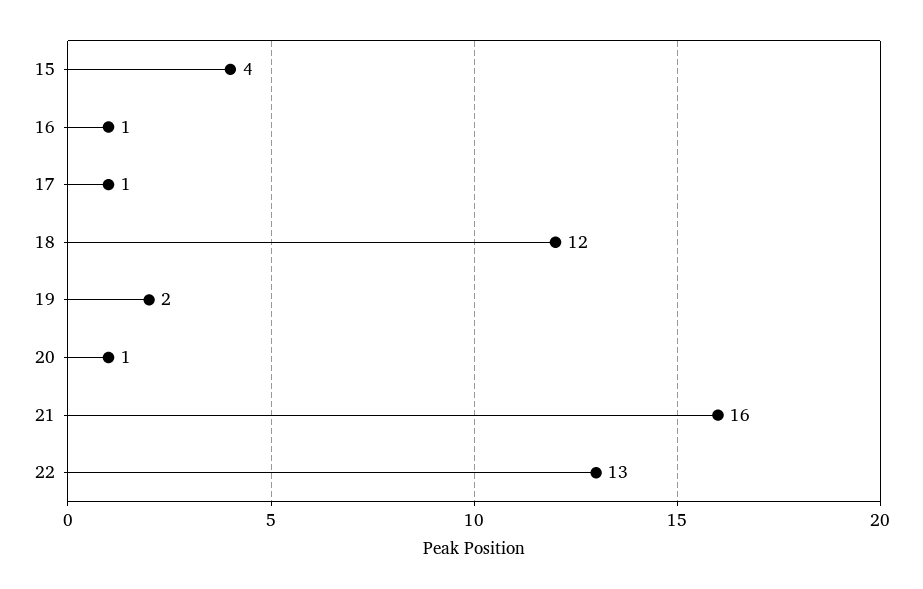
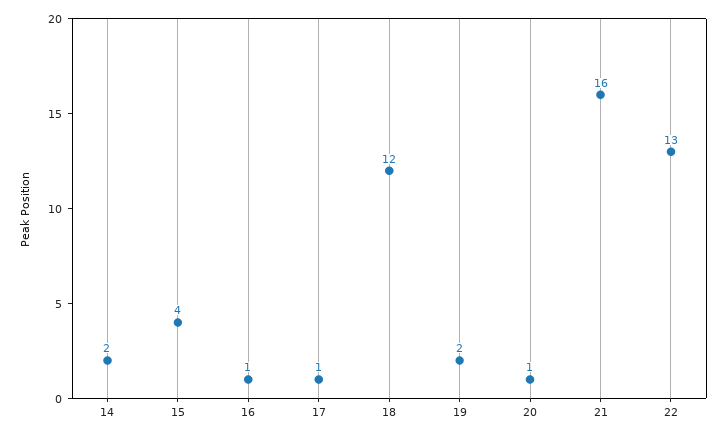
  {
    "15": 4,
    "16": 1,
    "17": 1,
    "18": 12,
    "19": 2,
    "20": 1,
    "21": 16,
-   "22": 13
+   "22": 13,
+   "14": 2
  }

